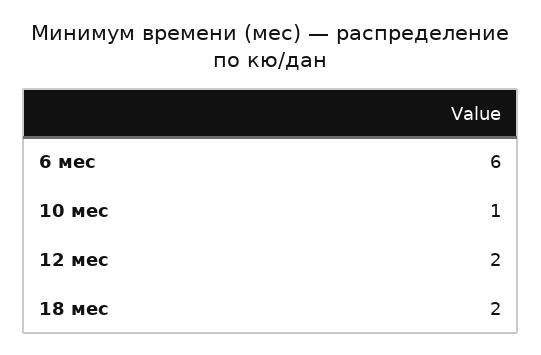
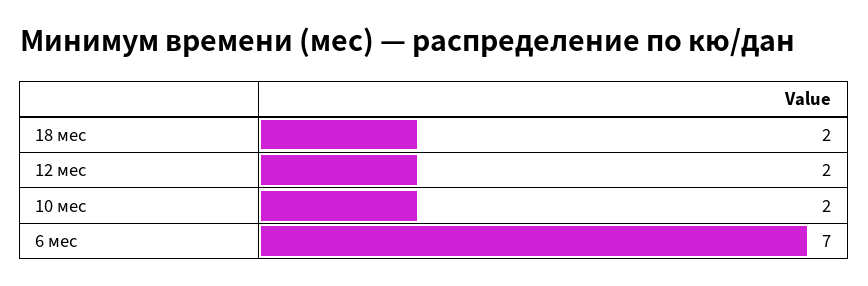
  {
-   "6 мес": 6,
+   "6 мес": 7,
-   "10 мес": 1,
+   "10 мес": 2,
    "12 мес": 2,
    "18 мес": 2
  }

